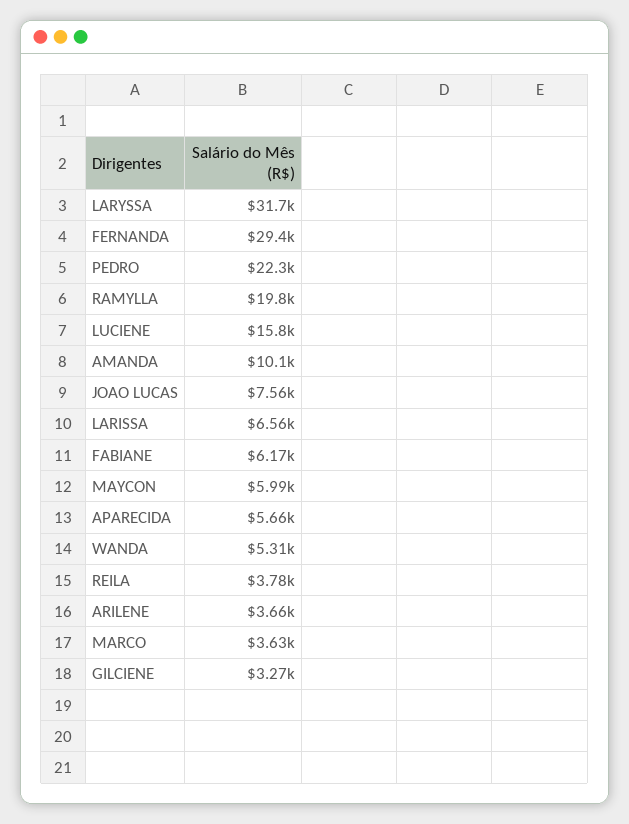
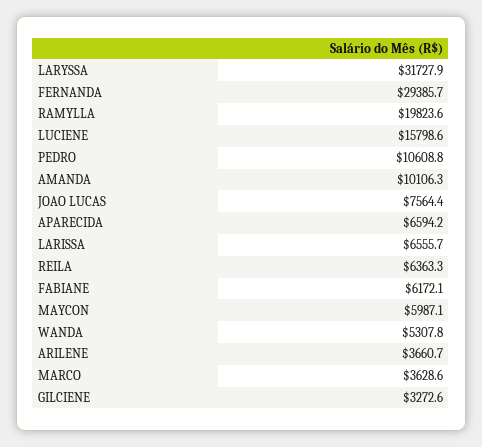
  {
    "LARYSSA": 31727.9,
    "FERNANDA": 29385.7,
-   "PEDRO": 22300,
+   "PEDRO": 10608.8,
    "RAMYLLA": 19823.6,
    "LUCIENE": 15798.6,
    "AMANDA": 10106.3,
    "JOAO LUCAS": 7564.4,
    "LARISSA": 6555.7,
    "FABIANE": 6172.1,
    "MAYCON": 5987.1,
-   "APARECIDA": 5660,
+   "APARECIDA": 6594.2,
    "WANDA": 5307.8,
-   "REILA": 3780,
+   "REILA": 6363.3,
    "ARILENE": 3660.7,
    "MARCO": 3628.6,
    "GILCIENE": 3272.6
  }

